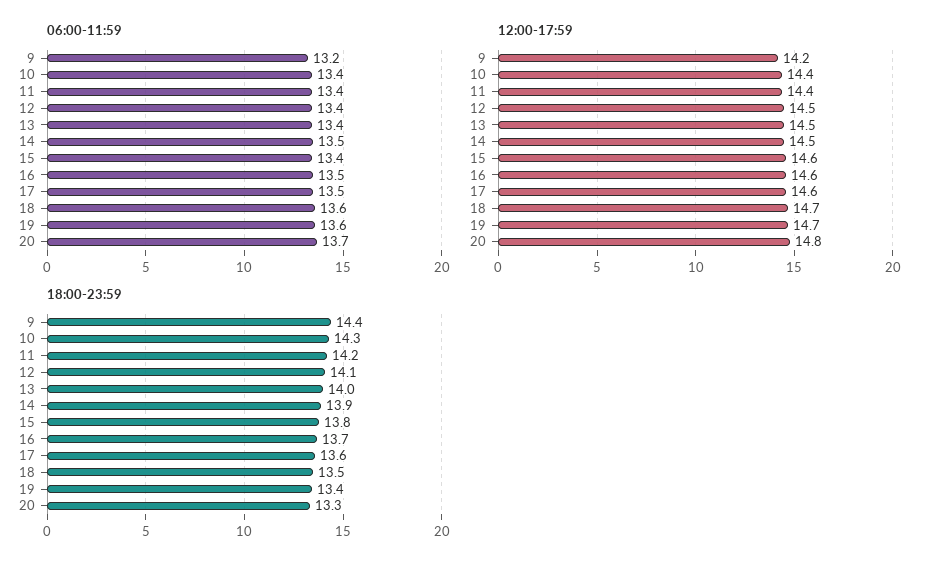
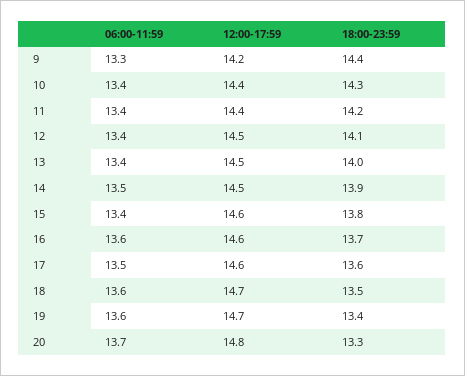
  {
    "06:00-11:59": {
-     "9": 13.2,
+     "9": 13.3,
      "10": 13.4,
      "11": 13.4,
      "12": 13.4,
      "13": 13.4,
      "14": 13.5,
      "15": 13.4,
-     "16": 13.5,
+     "16": 13.6,
      "17": 13.5,
      "18": 13.6,
      "19": 13.6,
      "20": 13.7
    },
    "12:00-17:59": {
      "9": 14.2,
      "10": 14.4,
      "11": 14.4,
      "12": 14.5,
      "13": 14.5,
      "14": 14.5,
      "15": 14.6,
      "16": 14.6,
      "17": 14.6,
      "18": 14.7,
      "19": 14.7,
      "20": 14.8
    },
    "18:00-23:59": {
      "9": 14.4,
      "10": 14.3,
      "11": 14.2,
      "12": 14.1,
      "13": 14,
      "14": 13.9,
      "15": 13.8,
      "16": 13.7,
      "17": 13.6,
      "18": 13.5,
      "19": 13.4,
      "20": 13.3
    }
  }

